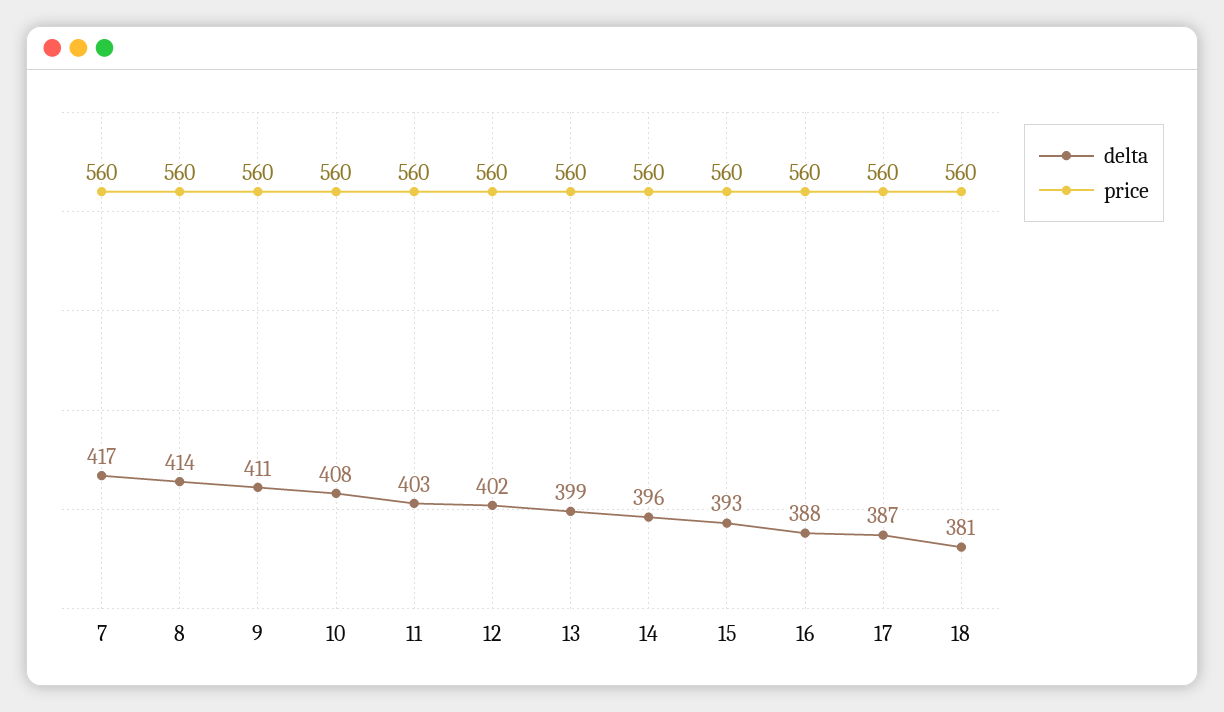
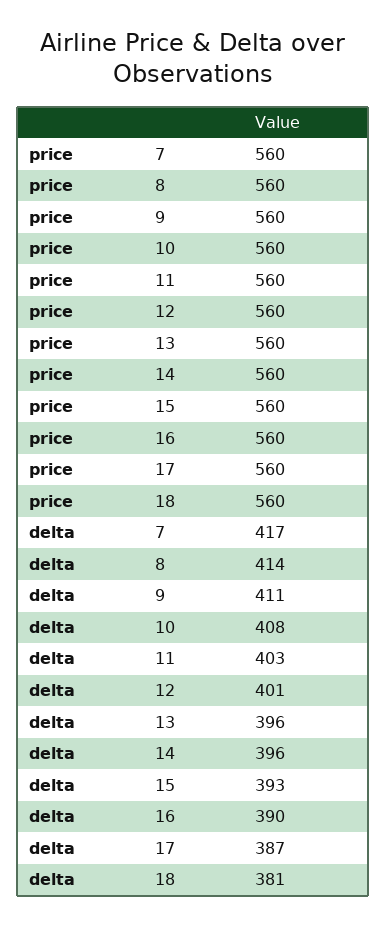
  {
    "delta": {
      "7": 417,
      "8": 414,
      "9": 411,
      "10": 408,
      "11": 403,
-     "12": 402,
+     "12": 401,
-     "13": 399,
+     "13": 396,
      "14": 396,
      "15": 393,
-     "16": 388,
+     "16": 390,
      "17": 387,
      "18": 381
    },
    "price": {
      "7": 560,
      "8": 560,
      "9": 560,
      "10": 560,
      "11": 560,
      "12": 560,
      "13": 560,
      "14": 560,
      "15": 560,
      "16": 560,
      "17": 560,
      "18": 560
    }
  }

